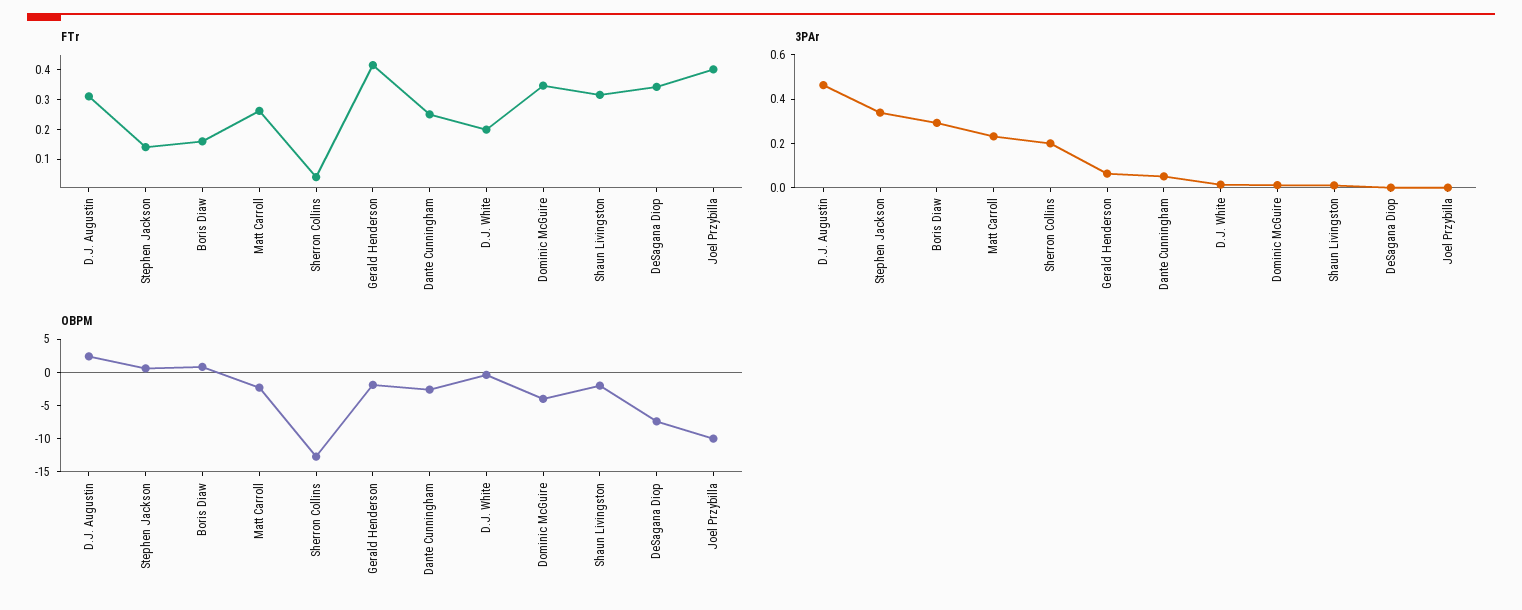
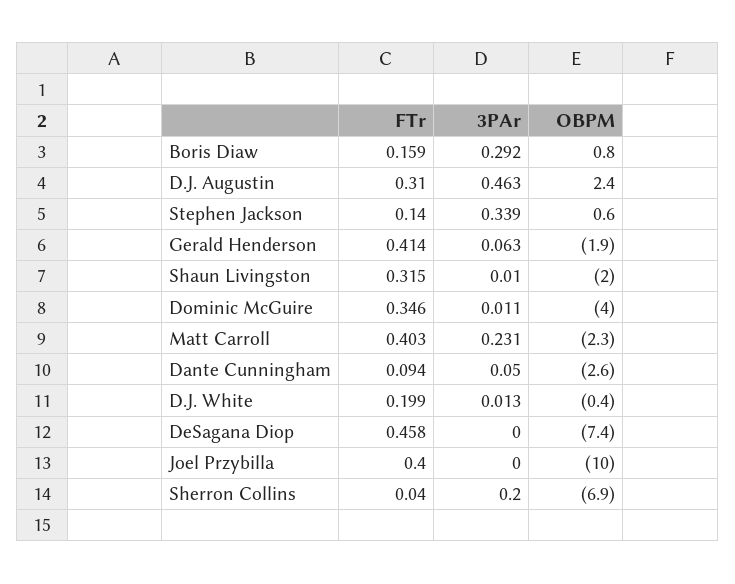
  {
    "FTr": {
      "D.J. Augustin": 0.31,
      "Stephen Jackson": 0.14,
      "Boris Diaw": 0.159,
-     "Matt Carroll": 0.25,
+     "Matt Carroll": 0.403,
      "Sherron Collins": 0.04,
      "Gerald Henderson": 0.414,
-     "Dante Cunningham": 0.25,
+     "Dante Cunningham": 0.094,
      "D.J. White": 0.199,
      "Dominic McGuire": 0.346,
      "Shaun Livingston": 0.315,
-     "DeSagana Diop": 0.35,
+     "DeSagana Diop": 0.458,
      "Joel Przybilla": 0.4
    },
    "3PAr": {
      "D.J. Augustin": 0.463,
      "Stephen Jackson": 0.339,
      "Boris Diaw": 0.292,
      "Matt Carroll": 0.231,
      "Sherron Collins": 0.2,
      "Gerald Henderson": 0.063,
      "Dante Cunningham": 0.05,
      "D.J. White": 0.013,
      "Dominic McGuire": 0.011,
      "Shaun Livingston": 0.01,
      "DeSagana Diop": 0,
      "Joel Przybilla": 0
    },
    "OBPM": {
      "D.J. Augustin": 2.4,
      "Stephen Jackson": 0.6,
      "Boris Diaw": 0.8,
      "Matt Carroll": -2.3,
-     "Sherron Collins": -12.5,
+     "Sherron Collins": -6.9,
      "Gerald Henderson": -1.9,
      "Dante Cunningham": -2.6,
      "D.J. White": -0.4,
      "Dominic McGuire": -4,
      "Shaun Livingston": -2,
      "DeSagana Diop": -7.4,
      "Joel Przybilla": -10
    }
  }

